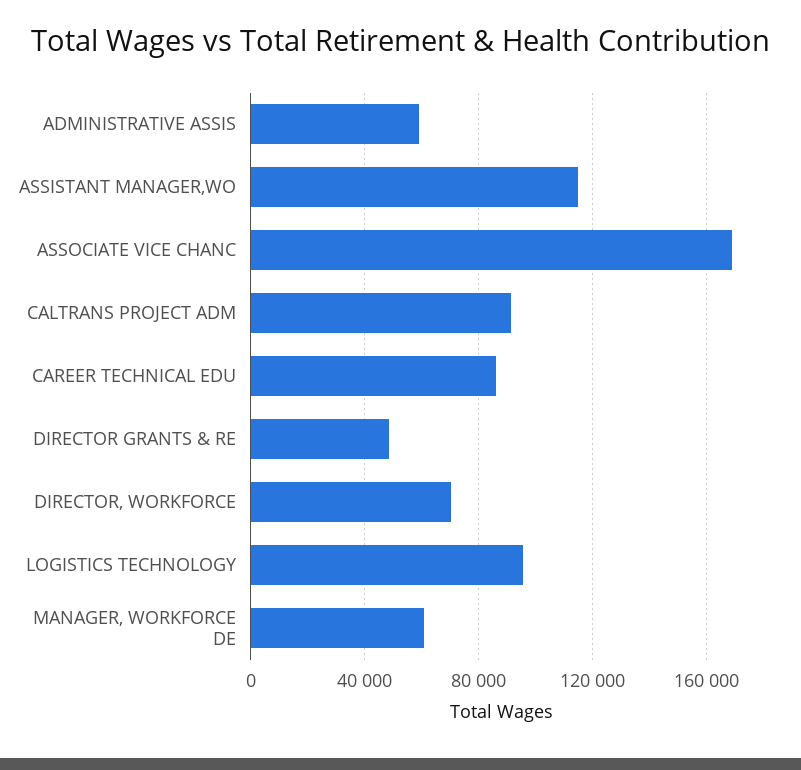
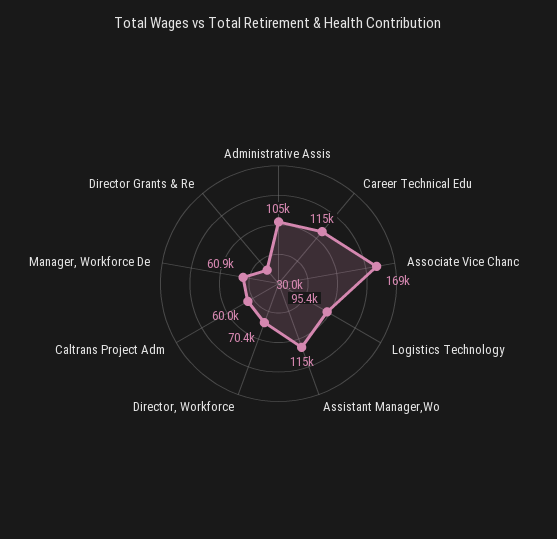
  {
-   "ADMINISTRATIVE ASSIS": 60000,
+   "ADMINISTRATIVE ASSIS": 105000,
    "ASSISTANT MANAGER,WO": 115000,
    "ASSOCIATE VICE CHANC": 169000,
-   "CALTRANS PROJECT ADM": 90000,
+   "CALTRANS PROJECT ADM": 60000,
-   "CAREER TECHNICAL EDU": 85000,
+   "CAREER TECHNICAL EDU": 115000,
-   "DIRECTOR GRANTS & RE": 50000,
+   "DIRECTOR GRANTS & RE": 30000,
    "DIRECTOR, WORKFORCE": 70400,
    "LOGISTICS TECHNOLOGY": 95400,
    "MANAGER, WORKFORCE DE": 60900
  }

